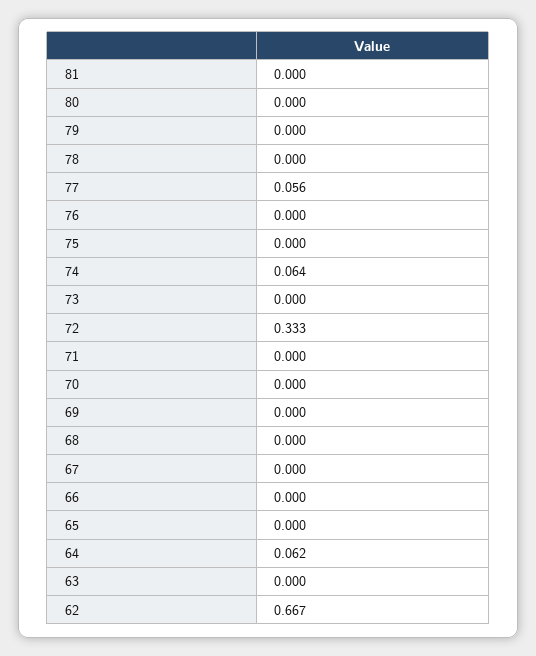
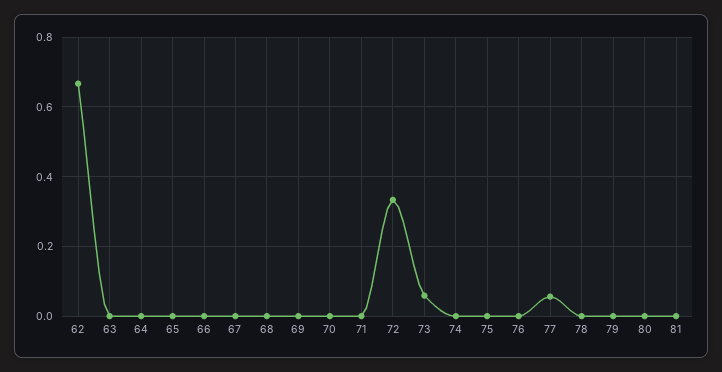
  {
    "81": 0,
    "80": 0,
    "79": 0,
    "78": 0,
    "77": 0.056,
    "76": 0,
    "75": 0,
-   "74": 0.064,
+   "74": 0,
-   "73": 0,
+   "73": 0.06,
    "72": 0.333,
    "71": 0,
    "70": 0,
    "69": 0,
    "68": 0,
    "67": 0,
    "66": 0,
    "65": 0,
-   "64": 0.062,
+   "64": 0,
    "63": 0,
    "62": 0.667
  }

